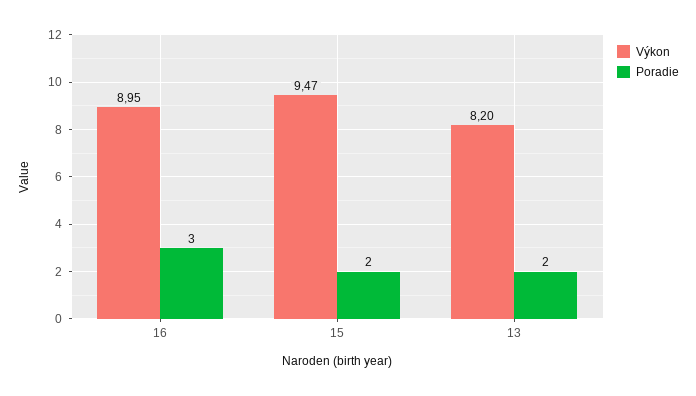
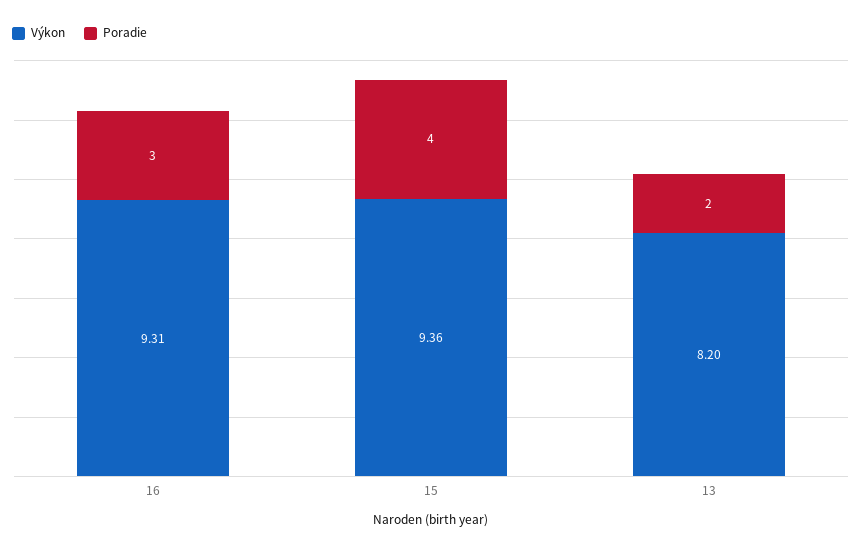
  {
    "Výkon": {
-     "16": 8.95,
+     "16": 9.31,
-     "15": 9.47,
+     "15": 9.36,
      "13": 8.2
    },
    "Poradie": {
      "16": 3,
-     "15": 2,
+     "15": 4,
      "13": 2
    }
  }

